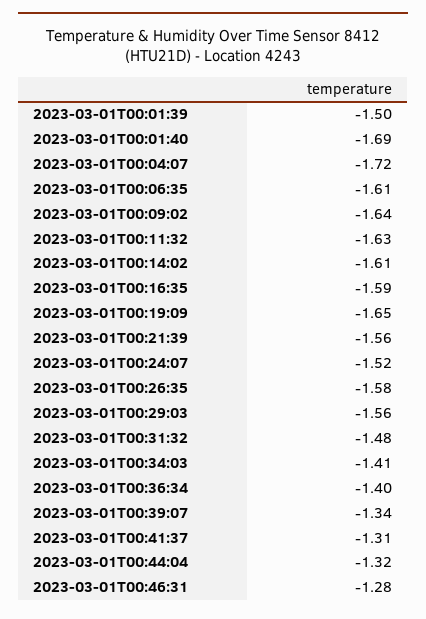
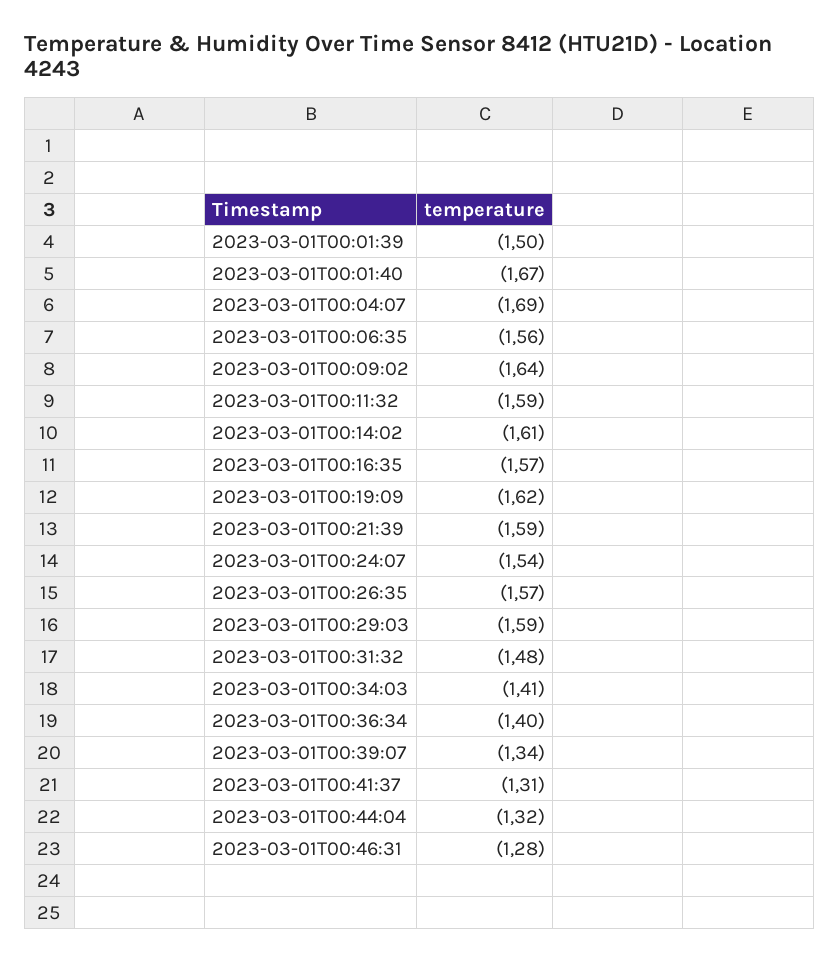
  {
    "2023-03-01T00:01:39": -1.5,
-   "2023-03-01T00:01:40": -1.69,
+   "2023-03-01T00:01:40": -1.67,
-   "2023-03-01T00:04:07": -1.72,
+   "2023-03-01T00:04:07": -1.69,
-   "2023-03-01T00:06:35": -1.61,
+   "2023-03-01T00:06:35": -1.56,
    "2023-03-01T00:09:02": -1.64,
-   "2023-03-01T00:11:32": -1.63,
+   "2023-03-01T00:11:32": -1.59,
    "2023-03-01T00:14:02": -1.61,
-   "2023-03-01T00:16:35": -1.59,
+   "2023-03-01T00:16:35": -1.57,
-   "2023-03-01T00:19:09": -1.65,
+   "2023-03-01T00:19:09": -1.62,
-   "2023-03-01T00:21:39": -1.56,
+   "2023-03-01T00:21:39": -1.59,
-   "2023-03-01T00:24:07": -1.52,
+   "2023-03-01T00:24:07": -1.54,
-   "2023-03-01T00:26:35": -1.58,
+   "2023-03-01T00:26:35": -1.57,
-   "2023-03-01T00:29:03": -1.56,
+   "2023-03-01T00:29:03": -1.59,
    "2023-03-01T00:31:32": -1.48,
    "2023-03-01T00:34:03": -1.41,
    "2023-03-01T00:36:34": -1.4,
    "2023-03-01T00:39:07": -1.34,
    "2023-03-01T00:41:37": -1.31,
    "2023-03-01T00:44:04": -1.32,
    "2023-03-01T00:46:31": -1.28
  }

